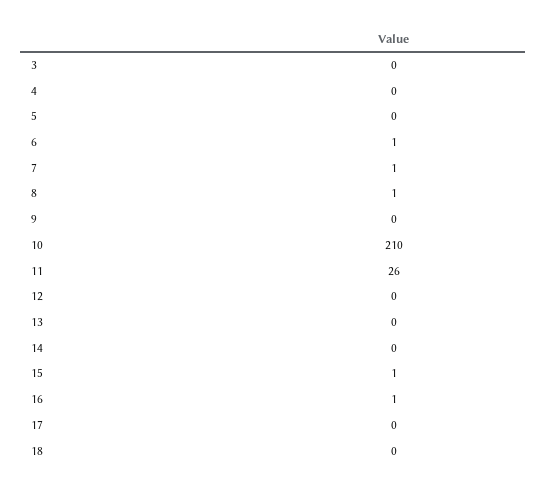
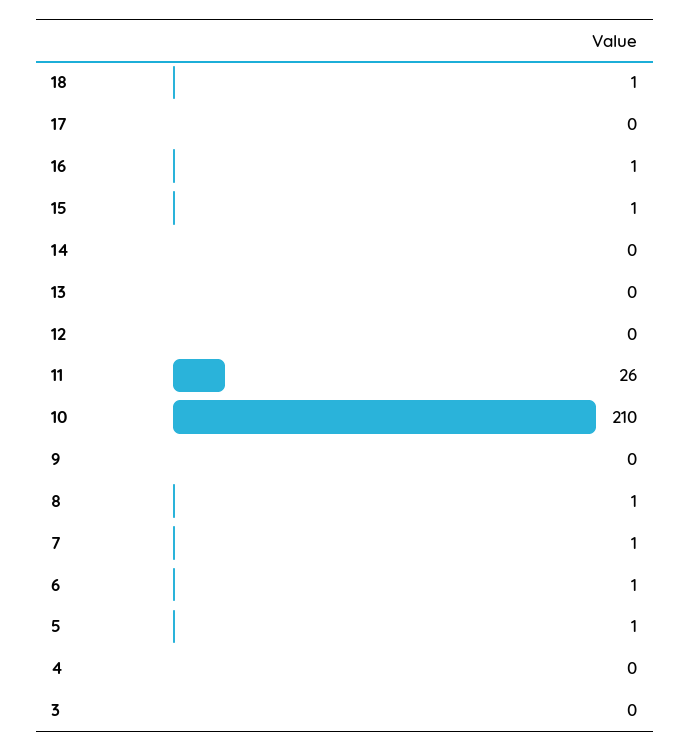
  {
    "3": 0,
    "4": 0,
-   "5": 0,
+   "5": 1,
    "6": 1,
    "7": 1,
    "8": 1,
    "9": 0,
    "10": 210,
    "11": 26,
    "12": 0,
    "13": 0,
    "14": 0,
    "15": 1,
    "16": 1,
    "17": 0,
-   "18": 0
+   "18": 1
  }

